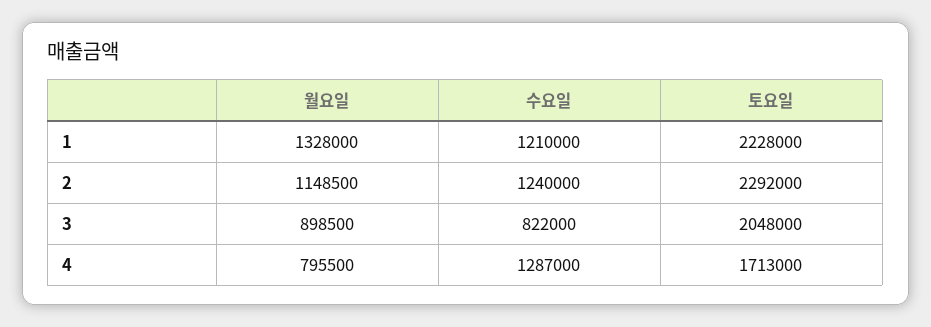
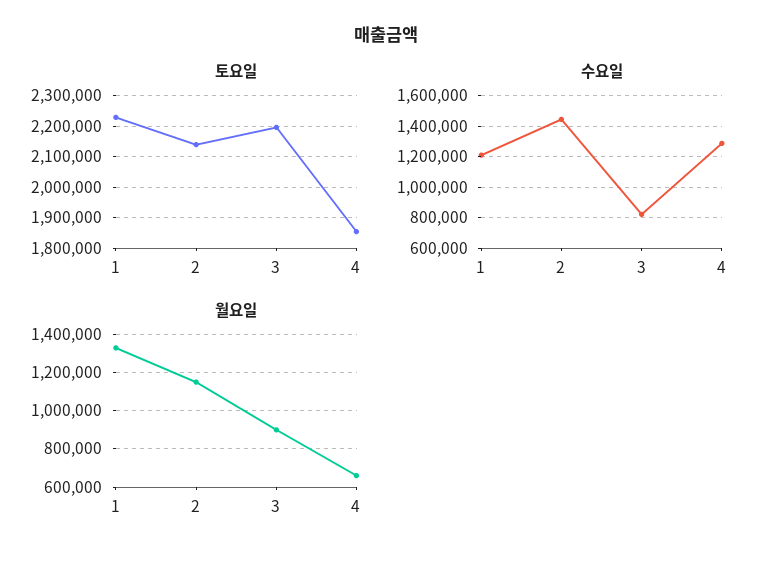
  {
    "월요일": {
      "1": 1328000,
      "2": 1148500,
      "3": 898500,
-     "4": 795500
+     "4": 650000
    },
    "수요일": {
      "1": 1210000,
-     "2": 1240000,
+     "2": 1450000,
      "3": 822000,
      "4": 1287000
    },
    "토요일": {
      "1": 2228000,
-     "2": 2292000,
+     "2": 2140000,
-     "3": 2048000,
+     "3": 2200000,
-     "4": 1713000
+     "4": 1860000
    }
  }

